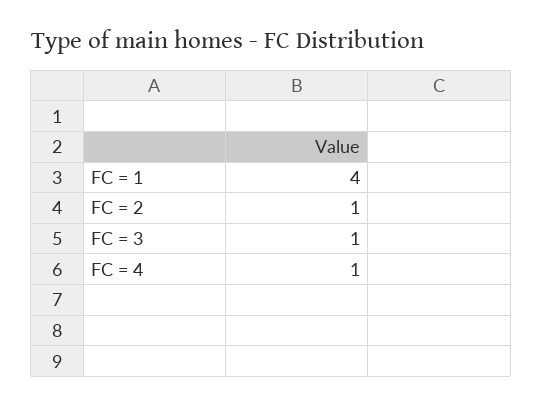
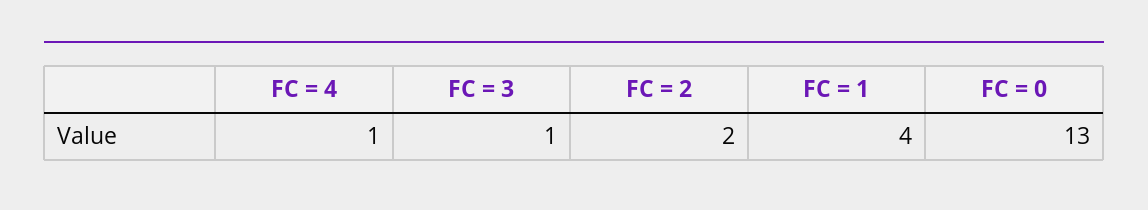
  {
    "FC = 1": 4,
-   "FC = 2": 1,
+   "FC = 2": 2,
    "FC = 3": 1,
-   "FC = 4": 1
+   "FC = 4": 1,
+   "FC = 0": 13
  }

